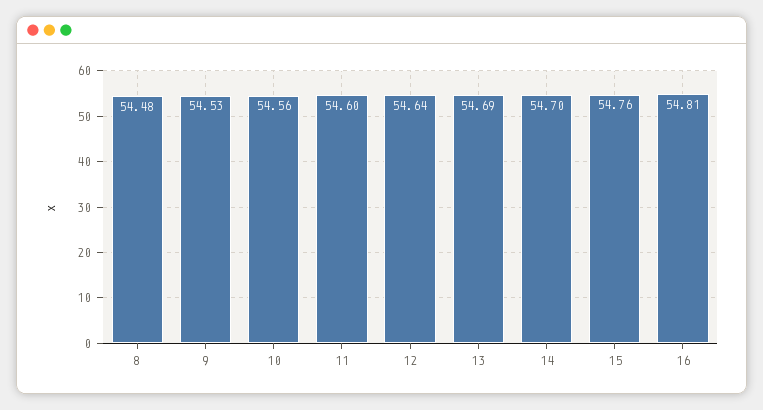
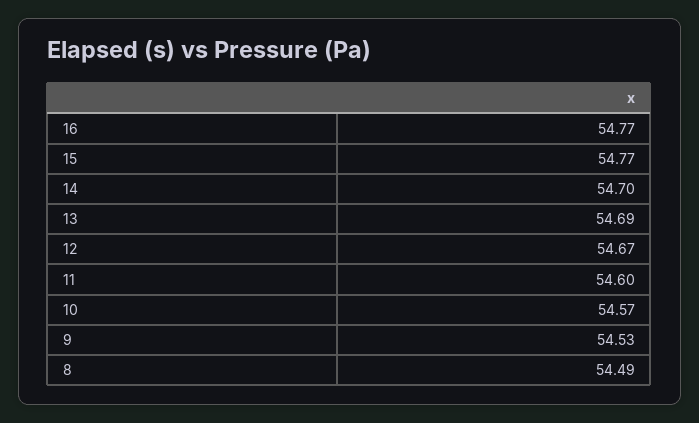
  {
-   "8": 54.48,
+   "8": 54.49,
    "9": 54.53,
-   "10": 54.56,
+   "10": 54.57,
    "11": 54.6,
-   "12": 54.64,
+   "12": 54.67,
    "13": 54.69,
    "14": 54.7,
-   "15": 54.76,
+   "15": 54.77,
-   "16": 54.81
+   "16": 54.77
  }

